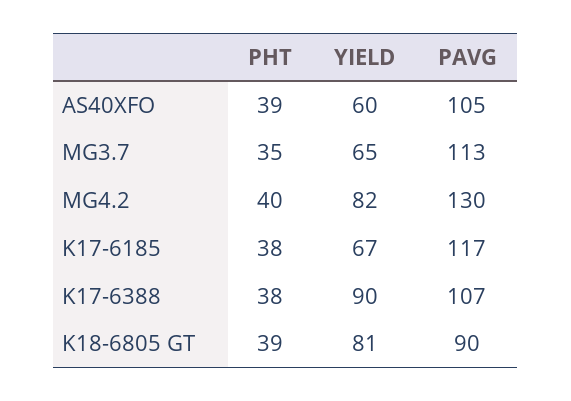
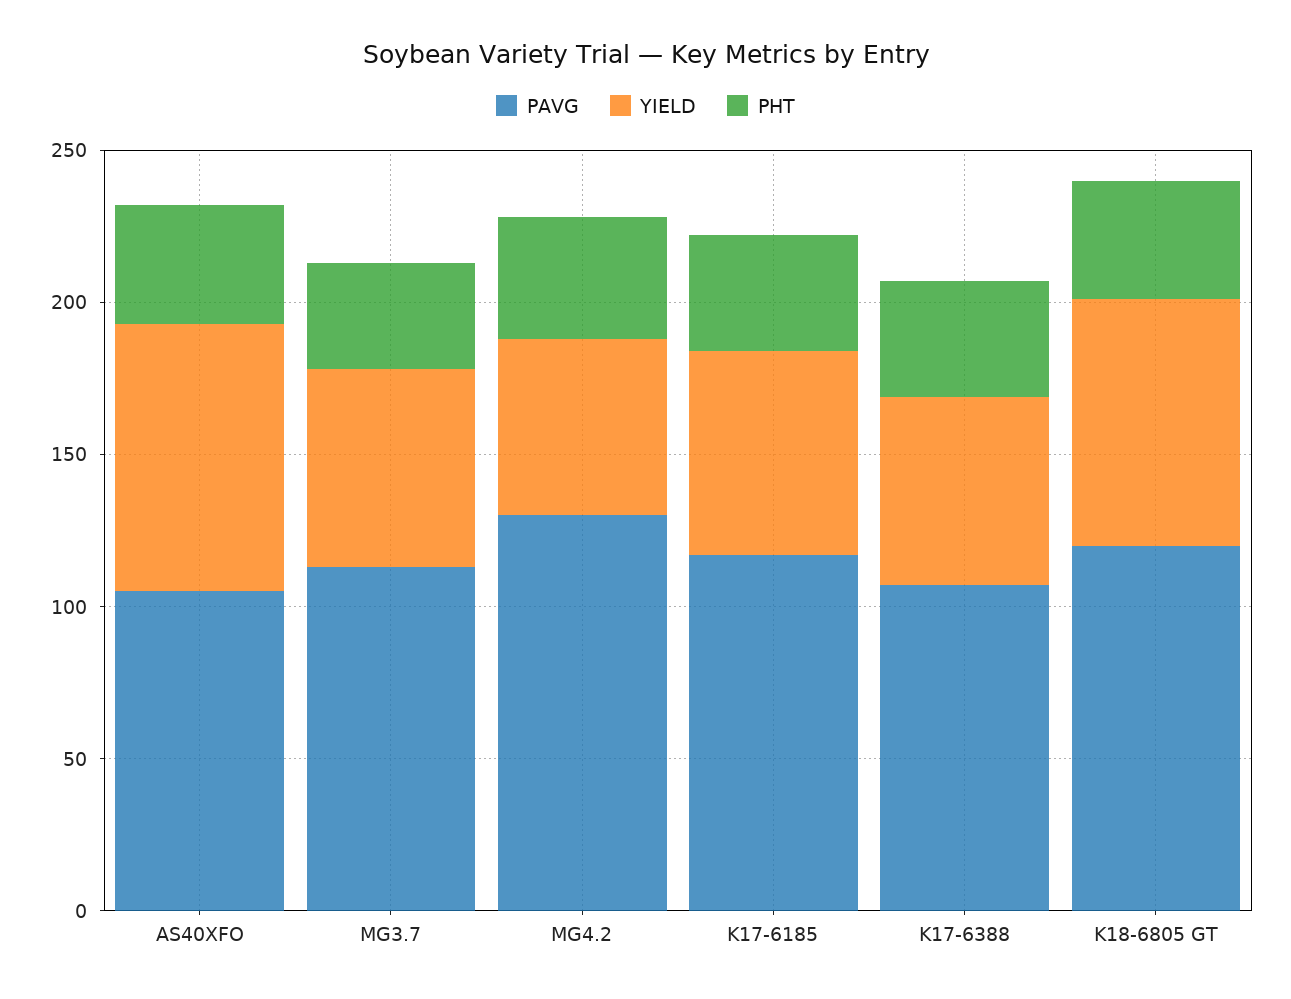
  {
    "PHT": {
      "AS40XFO": 39,
      "MG3.7": 35,
      "MG4.2": 40,
      "K17-6185": 38,
      "K17-6388": 38,
      "K18-6805 GT": 39
    },
    "YIELD": {
-     "AS40XFO": 60,
+     "AS40XFO": 90,
      "MG3.7": 65,
-     "MG4.2": 82,
+     "MG4.2": 60,
      "K17-6185": 67,
-     "K17-6388": 90,
+     "K17-6388": 60,
      "K18-6805 GT": 81
    },
    "PAVG": {
      "AS40XFO": 105,
      "MG3.7": 113,
      "MG4.2": 130,
      "K17-6185": 117,
      "K17-6388": 107,
-     "K18-6805 GT": 90
+     "K18-6805 GT": 120
    }
  }

